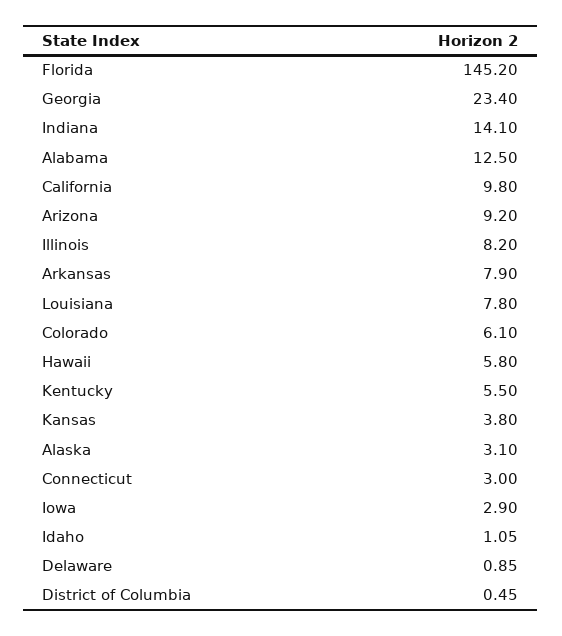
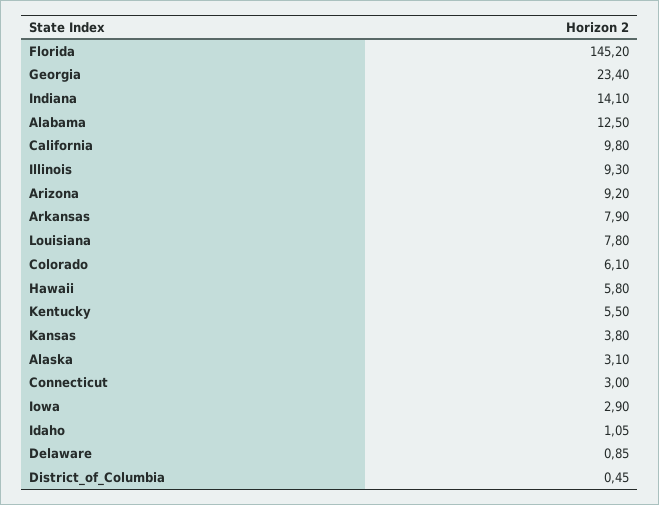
  {
    "Florida": 145.2,
    "Georgia": 23.4,
    "Indiana": 14.1,
    "Alabama": 12.5,
    "California": 9.8,
    "Arizona": 9.2,
-   "Illinois": 8.2,
+   "Illinois": 9.3,
    "Arkansas": 7.9,
    "Louisiana": 7.8,
    "Colorado": 6.1,
    "Hawaii": 5.8,
    "Kentucky": 5.5,
    "Kansas": 3.8,
    "Alaska": 3.1,
    "Connecticut": 3,
    "Iowa": 2.9,
    "Idaho": 1.05,
    "Delaware": 0.85,
    "District of Columbia": 0.45
  }

